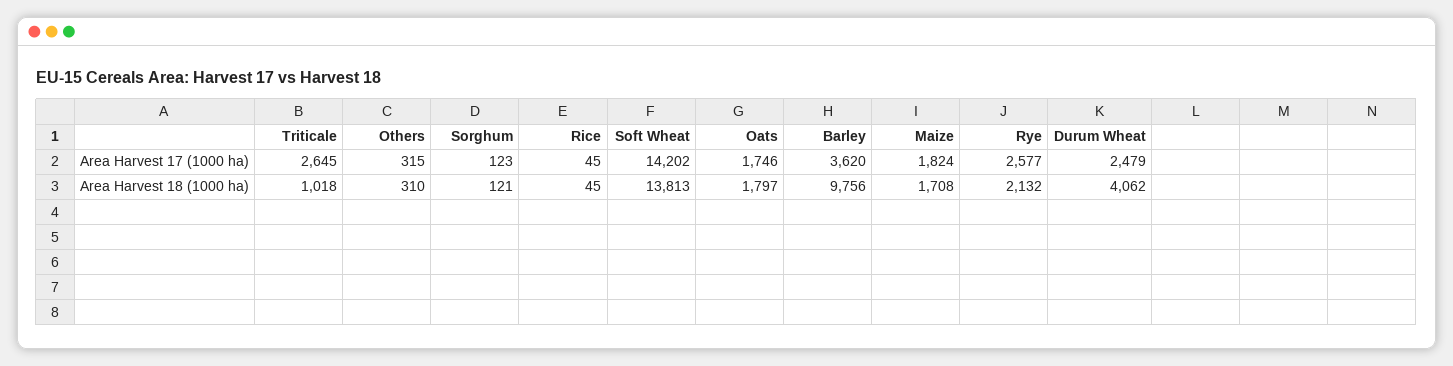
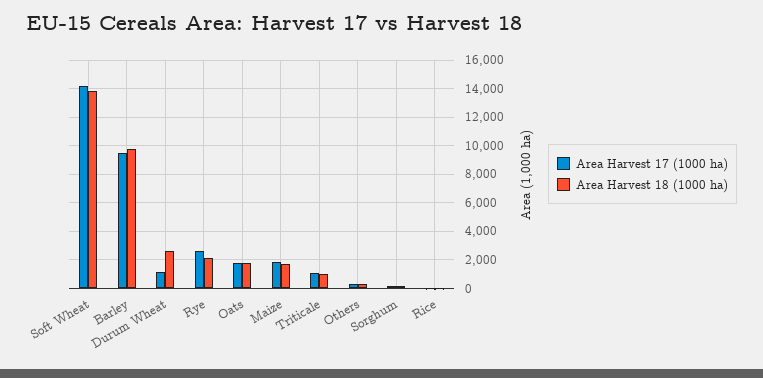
  {
    "Area Harvest 17 (1000 ha)": {
-     "Triticale": 2645,
+     "Triticale": 1000,
      "Others": 315,
      "Sorghum": 123,
      "Rice": 45,
      "Soft Wheat": 14202,
      "Oats": 1746,
-     "Barley": 3620,
+     "Barley": 9500,
      "Maize": 1824,
      "Rye": 2577,
-     "Durum Wheat": 2479
+     "Durum Wheat": 1000
    },
    "Area Harvest 18 (1000 ha)": {
      "Triticale": 1018,
      "Others": 310,
      "Sorghum": 121,
      "Rice": 45,
      "Soft Wheat": 13813,
      "Oats": 1797,
      "Barley": 9756,
      "Maize": 1708,
      "Rye": 2132,
-     "Durum Wheat": 4062
+     "Durum Wheat": 2500
    }
  }

